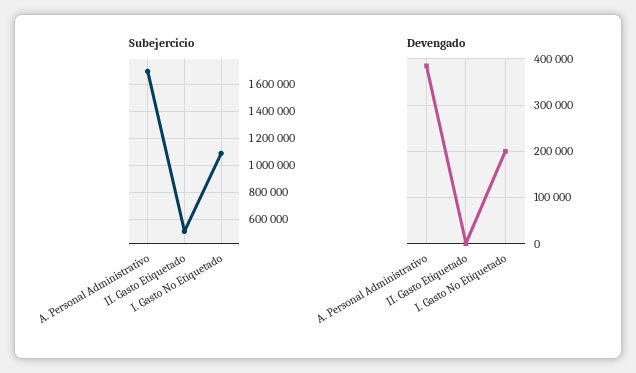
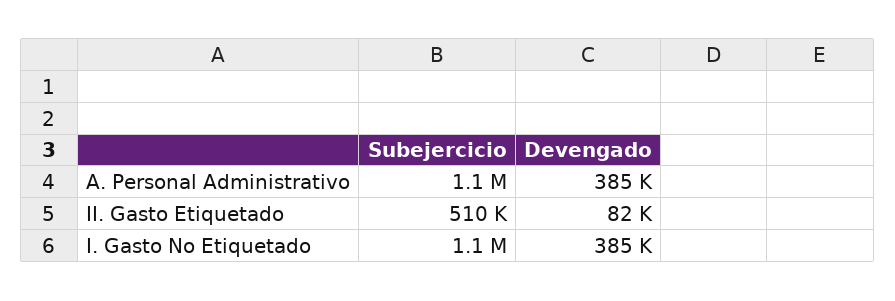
  {
    "Subejercicio": {
-     "A. Personal Administrativo": 1700000,
+     "A. Personal Administrativo": 1100000,
      "II. Gasto Etiquetado": 510000,
      "I. Gasto No Etiquetado": 1100000
    },
    "Devengado": {
      "A. Personal Administrativo": 385000,
-     "II. Gasto Etiquetado": 0,
+     "II. Gasto Etiquetado": 82000,
-     "I. Gasto No Etiquetado": 200000
+     "I. Gasto No Etiquetado": 385000
    }
  }

